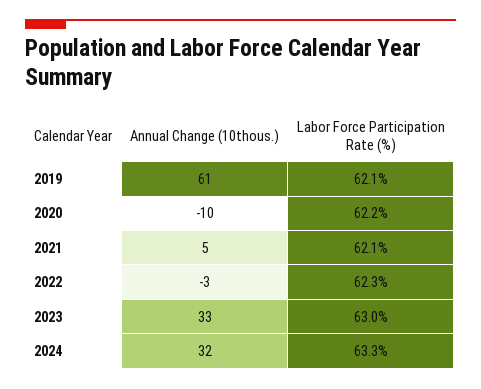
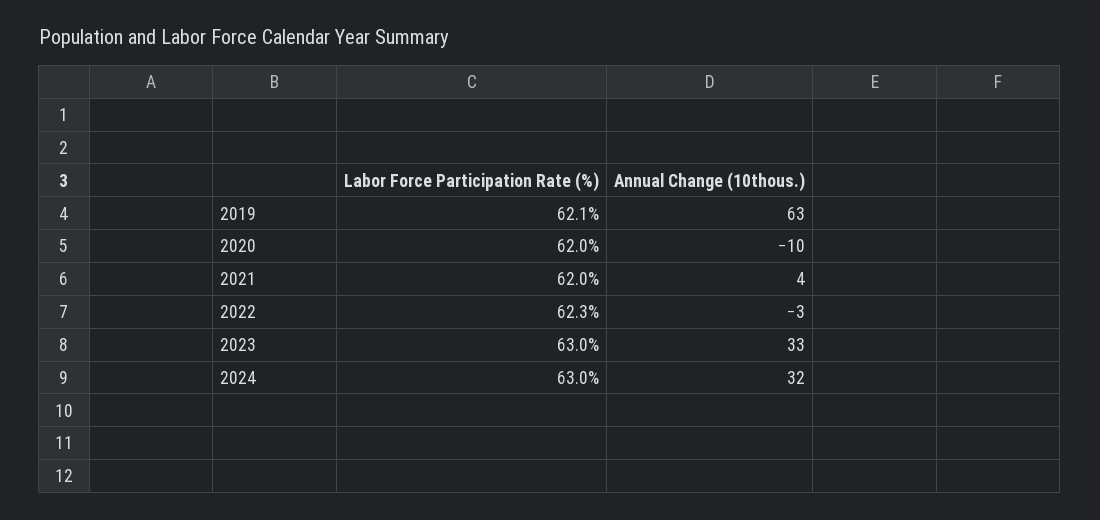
  {
    "Annual Change (10thous.)": {
-     "2019": 61,
+     "2019": 63,
      "2020": -10,
-     "2021": 5,
+     "2021": 4,
      "2022": -3,
      "2023": 33,
      "2024": 32
    },
    "Labor Force Participation Rate (%)": {
      "2019": 62.1,
-     "2020": 62.2,
+     "2020": 62,
-     "2021": 62.1,
+     "2021": 62,
      "2022": 62.3,
      "2023": 63,
-     "2024": 63.3
+     "2024": 63
    }
  }

